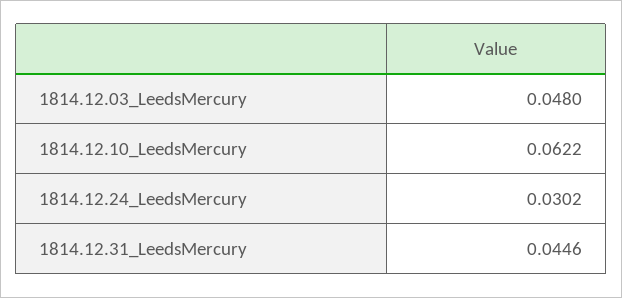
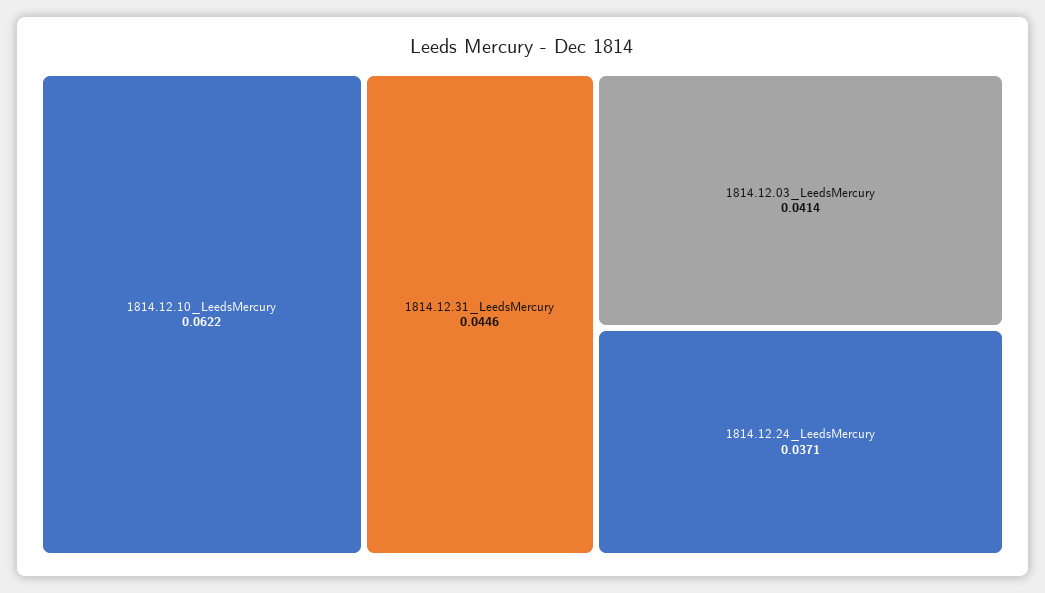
  {
-   "1814.12.03_LeedsMercury": 0.048,
+   "1814.12.03_LeedsMercury": 0.0414,
    "1814.12.10_LeedsMercury": 0.0622,
-   "1814.12.24_LeedsMercury": 0.0302,
+   "1814.12.24_LeedsMercury": 0.0371,
    "1814.12.31_LeedsMercury": 0.0446
  }

